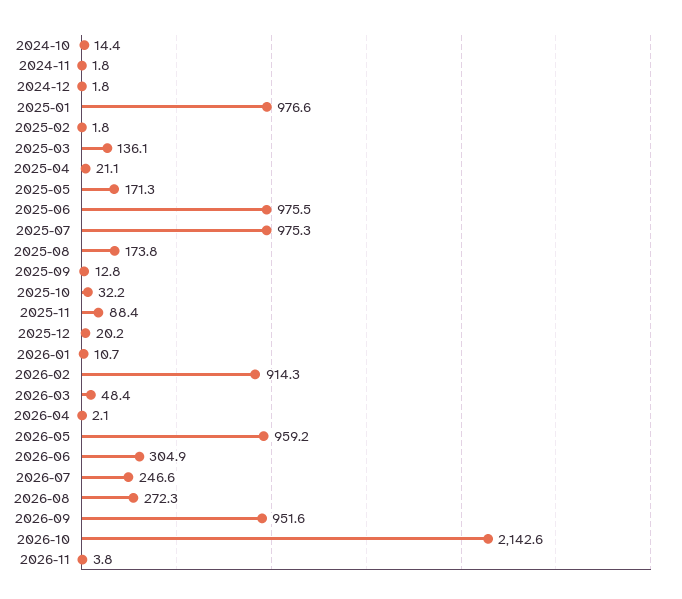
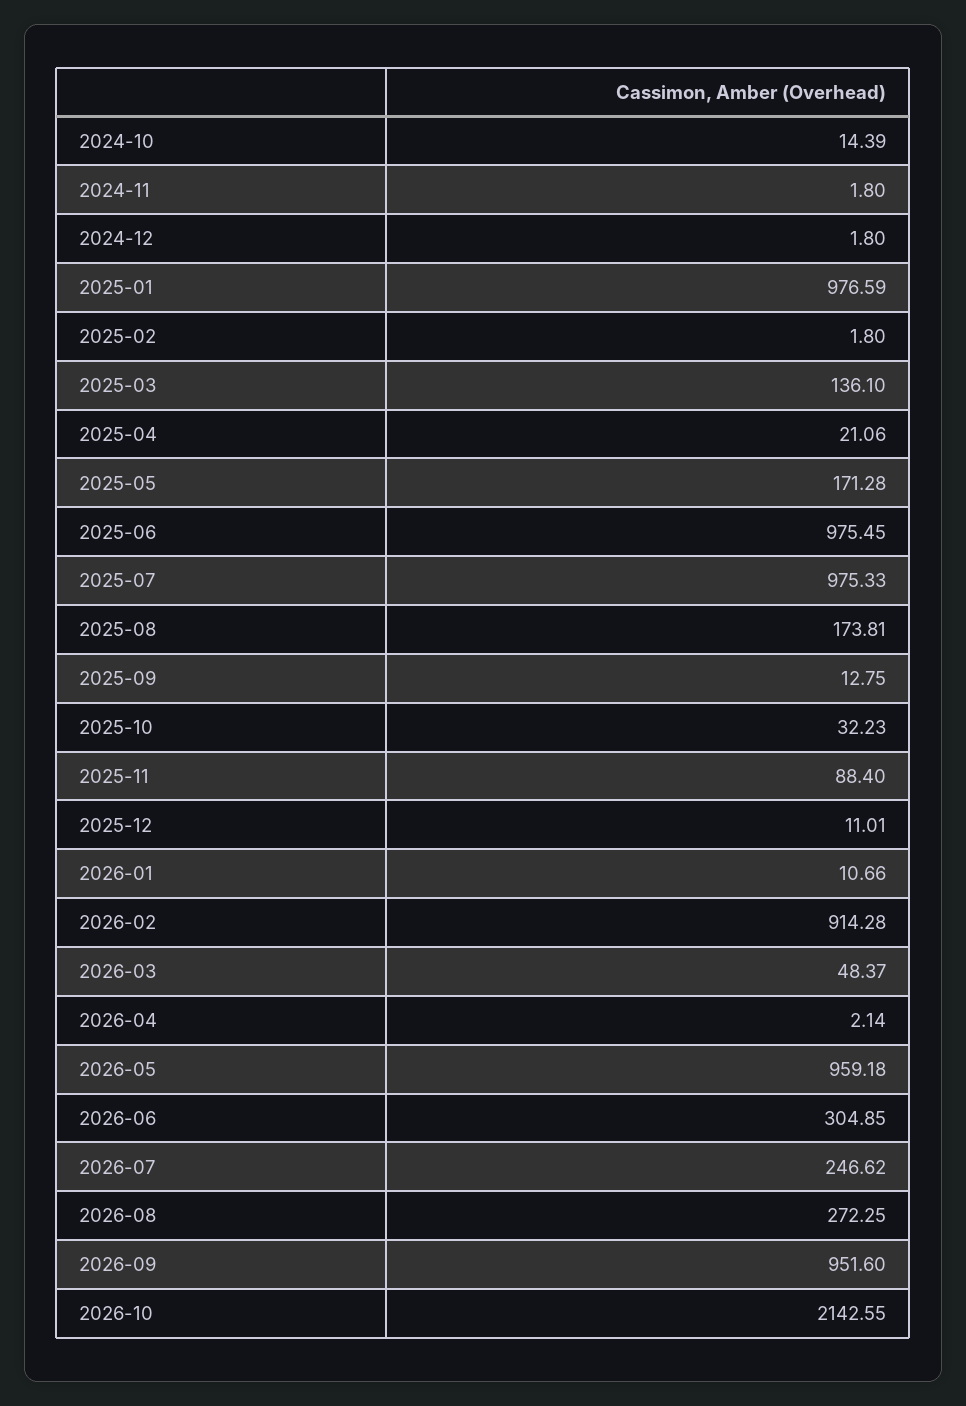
  {
    "2024-10": 14.39,
    "2024-11": 1.8,
    "2024-12": 1.8,
    "2025-01": 976.59,
    "2025-02": 1.8,
    "2025-03": 136.1,
    "2025-04": 21.06,
    "2025-05": 171.28,
    "2025-06": 975.45,
    "2025-07": 975.33,
    "2025-08": 173.81,
    "2025-09": 12.75,
    "2025-10": 32.23,
    "2025-11": 88.4,
-   "2025-12": 20.2,
+   "2025-12": 11.01,
    "2026-01": 10.66,
    "2026-02": 914.28,
    "2026-03": 48.37,
    "2026-04": 2.14,
    "2026-05": 959.18,
    "2026-06": 304.85,
    "2026-07": 246.62,
    "2026-08": 272.25,
    "2026-09": 951.6,
-   "2026-10": 2142.55,
+   "2026-10": 2142.55
-   "2026-11": 3.8
  }

